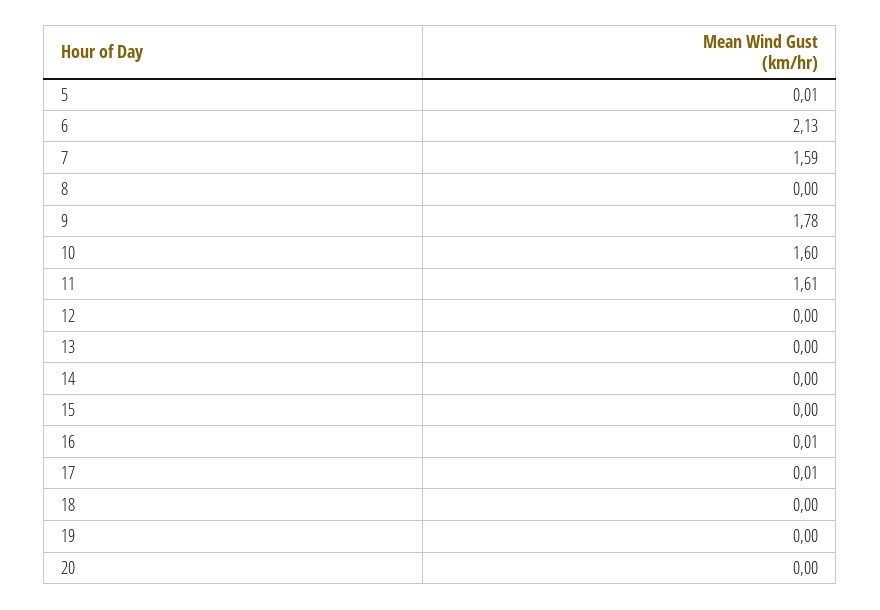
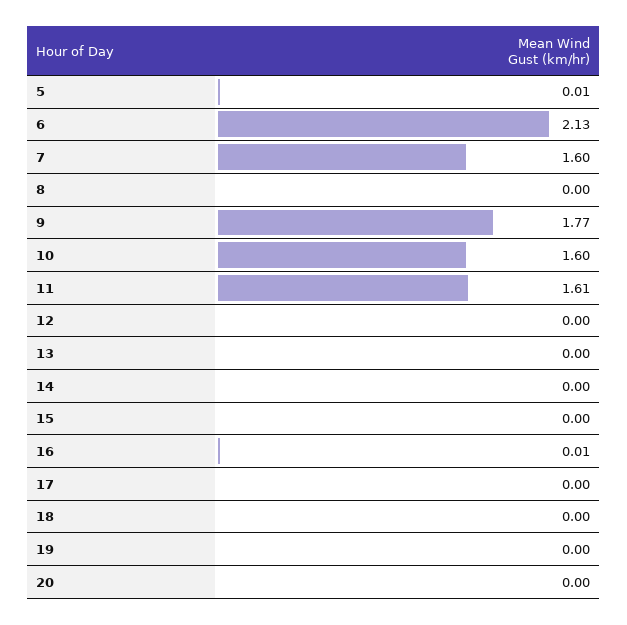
  {
    "5": 0.01,
    "6": 2.13,
-   "7": 1.59,
+   "7": 1.6,
    "8": 0,
-   "9": 1.78,
+   "9": 1.77,
    "10": 1.6,
    "11": 1.61,
    "12": 0,
    "13": 0,
    "14": 0,
    "15": 0,
    "16": 0.01,
-   "17": 0.01,
+   "17": 0,
    "18": 0,
    "19": 0,
    "20": 0
  }

